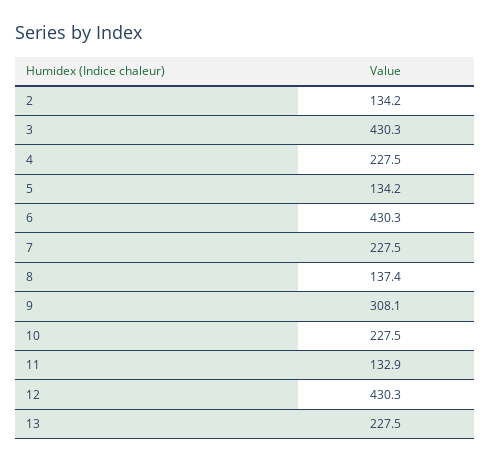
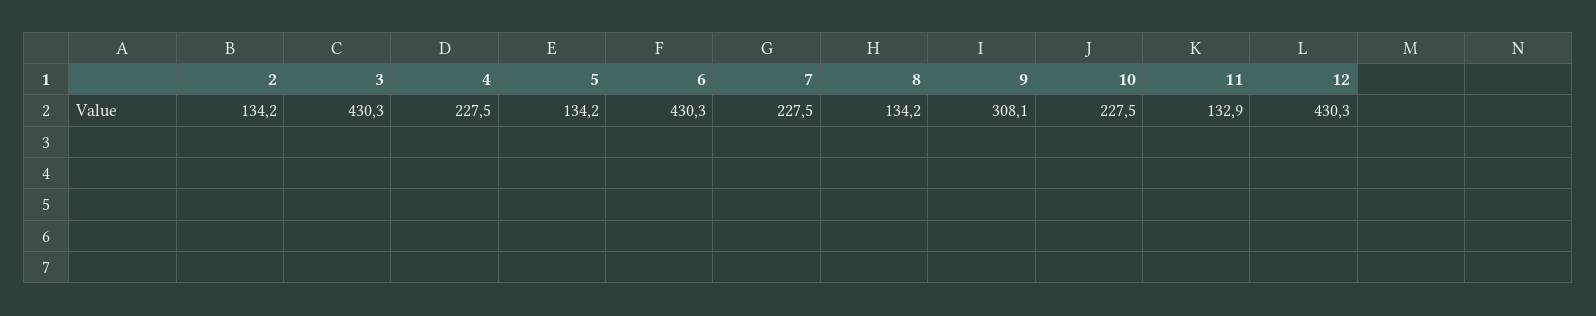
  {
    "2": 134.2,
    "3": 430.3,
    "4": 227.5,
    "5": 134.2,
    "6": 430.3,
    "7": 227.5,
-   "8": 137.4,
+   "8": 134.2,
    "9": 308.1,
    "10": 227.5,
    "11": 132.9,
-   "12": 430.3,
+   "12": 430.3
-   "13": 227.5
  }

